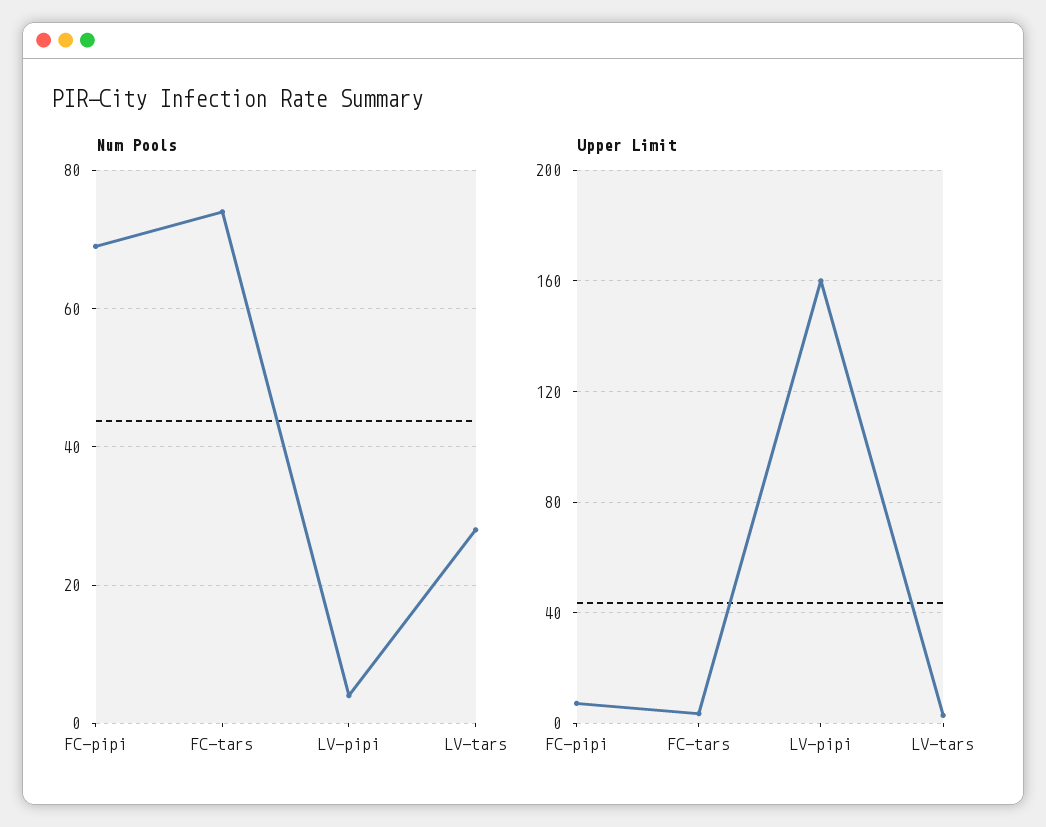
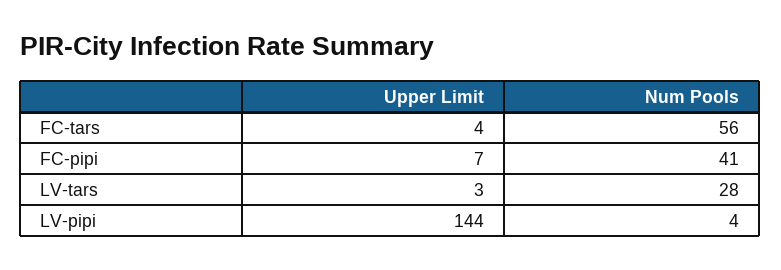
  {
    "Num Pools": {
-     "FC-pipi": 70,
+     "FC-pipi": 41,
-     "FC-tars": 75,
+     "FC-tars": 56,
      "LV-pipi": 4,
      "LV-tars": 28
    },
    "Upper Limit": {
      "FC-pipi": 7,
      "FC-tars": 4,
-     "LV-pipi": 160,
+     "LV-pipi": 144,
      "LV-tars": 3
    }
  }

